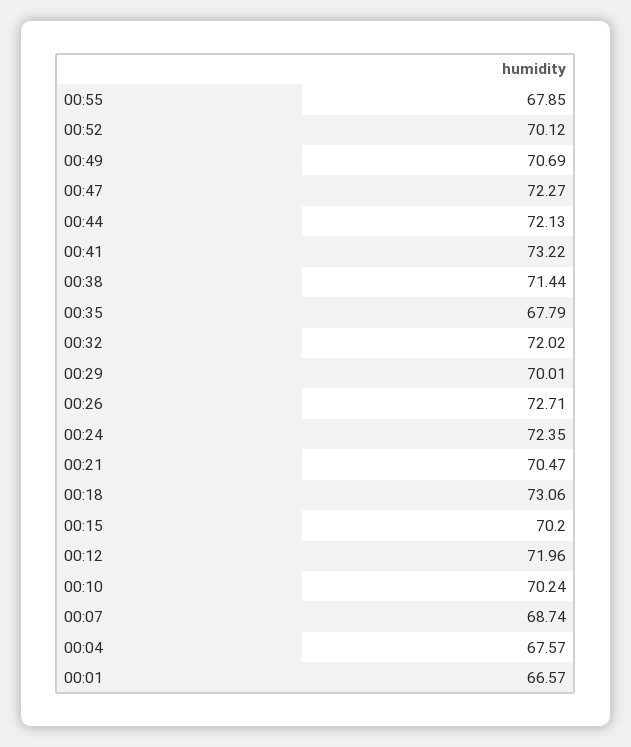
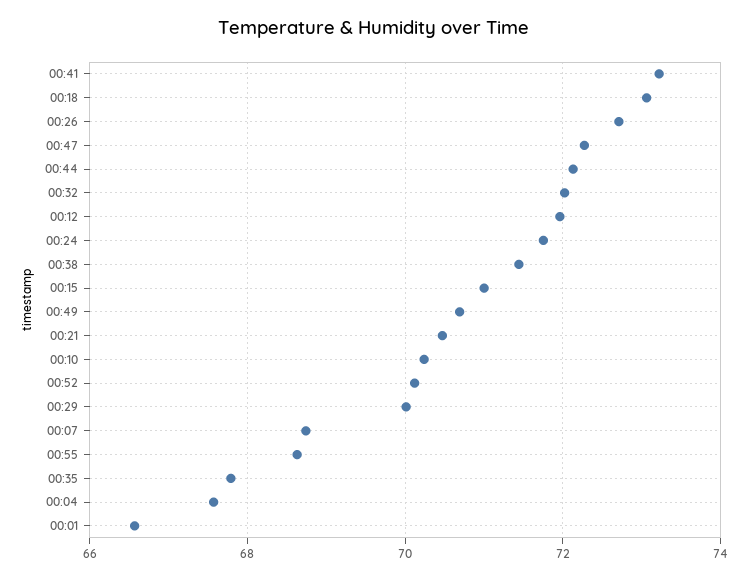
  {
-   "00:55": 67.85,
+   "00:55": 68.6,
    "00:52": 70.12,
    "00:49": 70.69,
    "00:47": 72.27,
    "00:44": 72.13,
    "00:41": 73.22,
    "00:38": 71.44,
    "00:35": 67.79,
    "00:32": 72.02,
    "00:29": 70.01,
    "00:26": 72.71,
-   "00:24": 72.35,
+   "00:24": 71.8,
    "00:21": 70.47,
    "00:18": 73.06,
-   "00:15": 70.2,
+   "00:15": 71,
    "00:12": 71.96,
    "00:10": 70.24,
    "00:07": 68.74,
    "00:04": 67.57,
    "00:01": 66.57
  }

